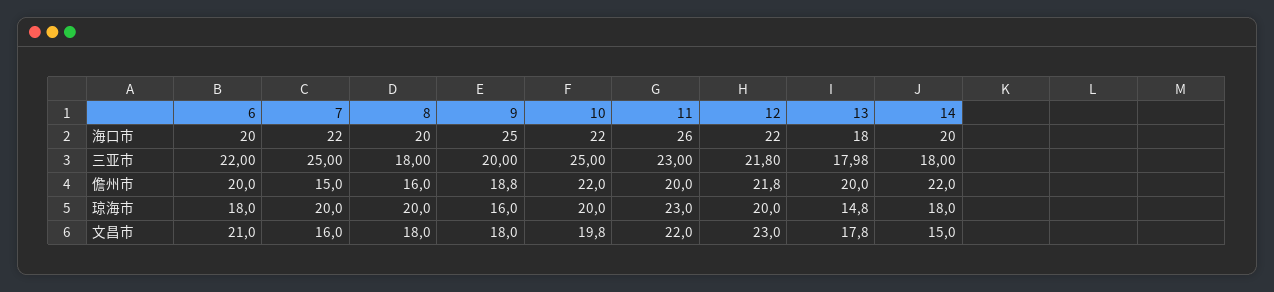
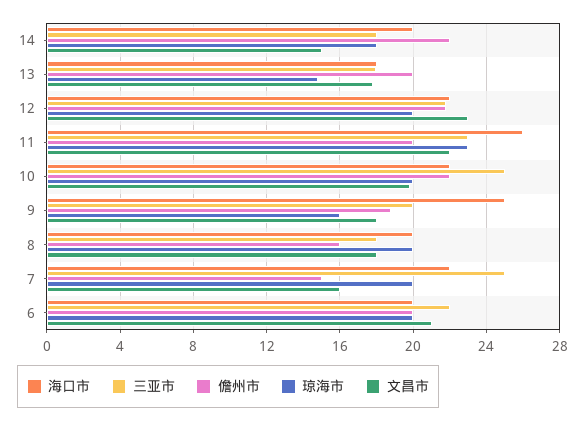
  {
    "海口市": {
      "6": 20,
      "7": 22,
      "8": 20,
      "9": 25,
      "10": 22,
      "11": 26,
      "12": 22,
      "13": 18,
      "14": 20
    },
    "三亚市": {
      "6": 22,
      "7": 25,
      "8": 18,
      "9": 20,
      "10": 25,
      "11": 23,
      "12": 21.8,
      "13": 17.98,
      "14": 18
    },
    "儋州市": {
      "6": 20,
      "7": 15,
      "8": 16,
      "9": 18.8,
      "10": 22,
      "11": 20,
      "12": 21.8,
      "13": 20,
      "14": 22
    },
    "琼海市": {
-     "6": 18,
+     "6": 20,
      "7": 20,
      "8": 20,
      "9": 16,
      "10": 20,
      "11": 23,
      "12": 20,
      "13": 14.8,
      "14": 18
    },
    "文昌市": {
      "6": 21,
      "7": 16,
      "8": 18,
      "9": 18,
      "10": 19.8,
      "11": 22,
      "12": 23,
      "13": 17.8,
      "14": 15
    }
  }

